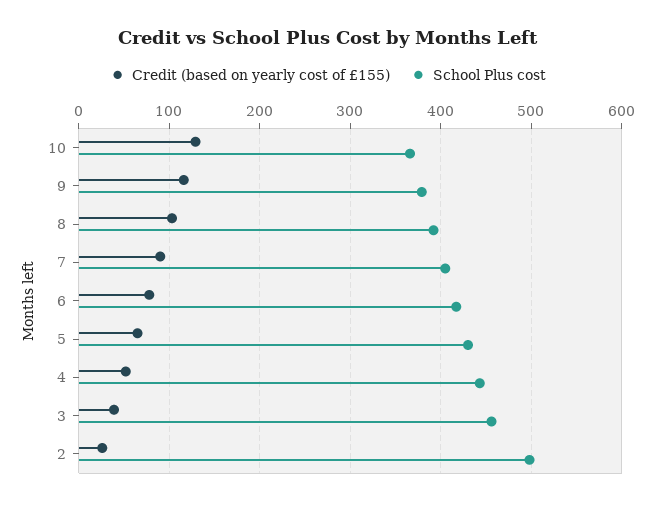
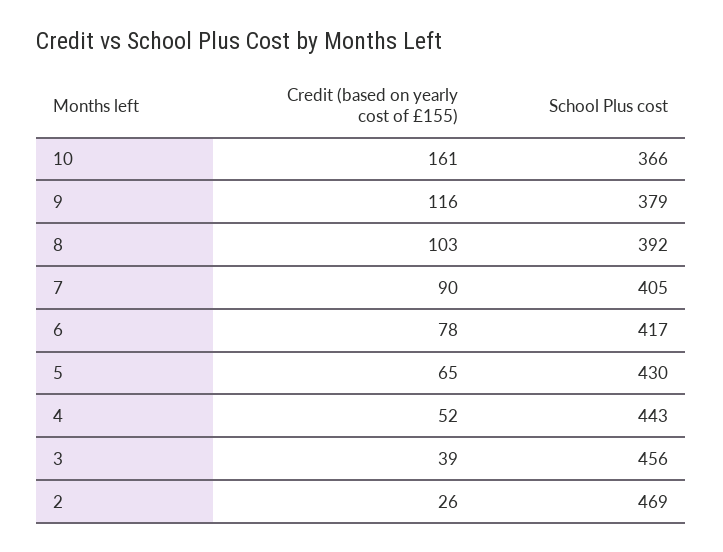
  {
    "Credit (based on yearly cost of £155)": {
-     "10": 130,
+     "10": 161,
      "9": 116,
      "8": 103,
      "7": 90,
      "6": 78,
      "5": 65,
      "4": 52,
      "3": 39,
      "2": 26
    },
    "School Plus cost": {
      "10": 366,
      "9": 379,
      "8": 392,
      "7": 405,
      "6": 417,
      "5": 430,
      "4": 443,
      "3": 456,
-     "2": 500
+     "2": 469
    }
  }

